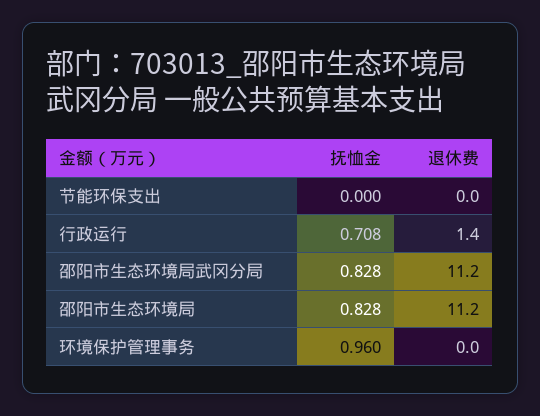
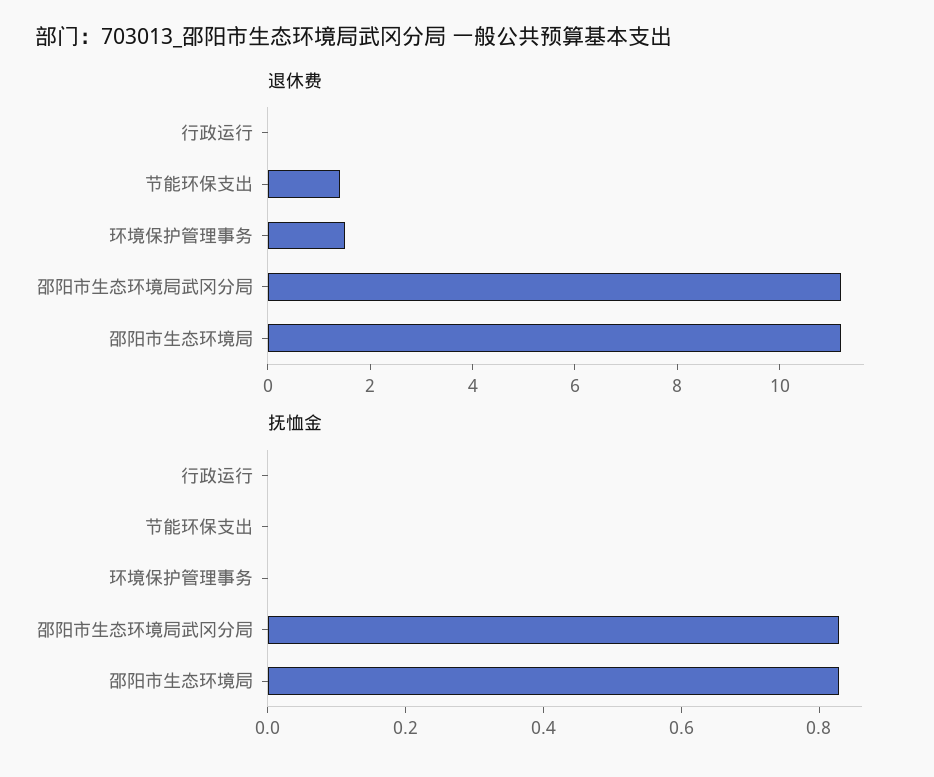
  {
    "抚恤金": {
      "节能环保支出": 0,
-     "行政运行": 0.708,
+     "行政运行": 0,
      "邵阳市生态环境局武冈分局": 0.828,
      "邵阳市生态环境局": 0.828,
-     "环境保护管理事务": 0.96
+     "环境保护管理事务": 0
    },
    "退休费": {
-     "节能环保支出": 0,
+     "节能环保支出": 1.5,
-     "行政运行": 1.4,
+     "行政运行": 0,
      "邵阳市生态环境局武冈分局": 11.2,
      "邵阳市生态环境局": 11.2,
-     "环境保护管理事务": 0
+     "环境保护管理事务": 1.5
    }
  }

